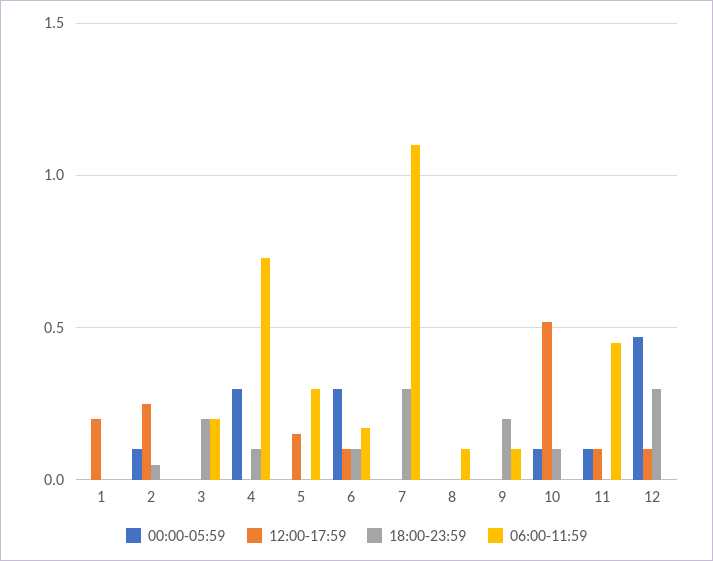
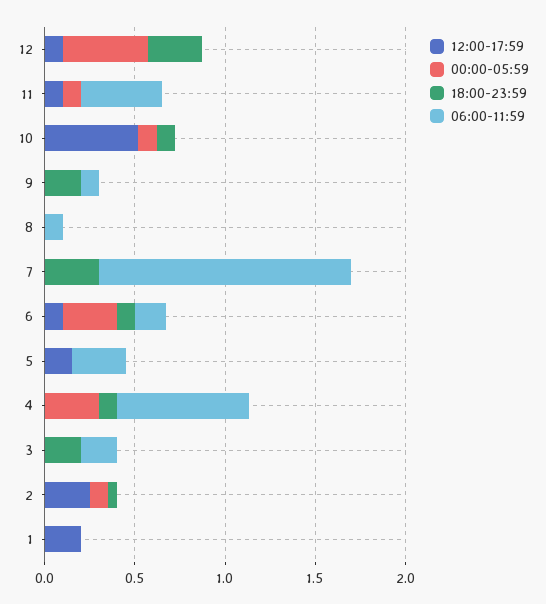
  {
    "00:00-05:59": {
      "1": 0,
      "2": 0.1,
      "3": 0,
      "4": 0.3,
      "5": 0,
      "6": 0.3,
      "7": 0,
      "8": 0,
      "9": 0,
      "10": 0.1,
      "11": 0.1,
      "12": 0.45
    },
    "12:00-17:59": {
      "1": 0.2,
      "2": 0.25,
      "3": 0,
      "4": 0,
      "5": 0.15,
      "6": 0.1,
      "7": 0,
      "8": 0,
      "9": 0,
      "10": 0.5,
      "11": 0.1,
      "12": 0.1
    },
    "18:00-23:59": {
      "1": 0,
      "2": 0.05,
      "3": 0.2,
      "4": 0.1,
      "5": 0,
      "6": 0.1,
      "7": 0.3,
      "8": 0,
      "9": 0.2,
      "10": 0.1,
      "11": 0,
      "12": 0.3
    },
    "06:00-11:59": {
      "1": 0,
      "2": 0,
      "3": 0.2,
      "4": 0.75,
      "5": 0.3,
      "6": 0.15,
-     "7": 1.1,
+     "7": 1.4,
      "8": 0.1,
      "9": 0.1,
      "10": 0,
      "11": 0.45,
      "12": 0
    }
  }

